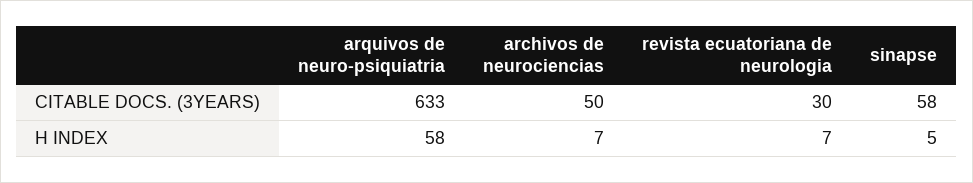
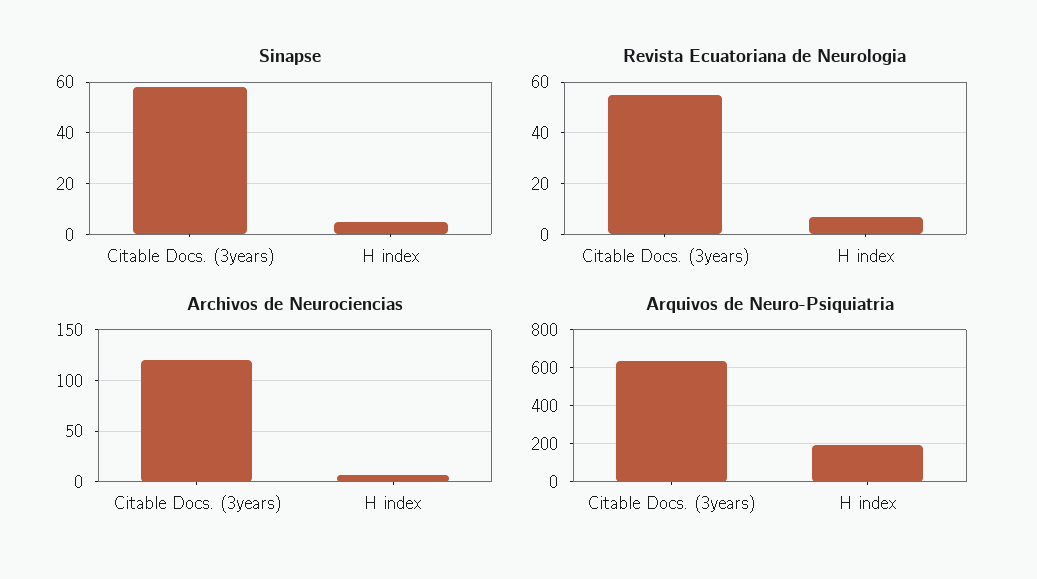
  {
    "arquivos de neuro-psiquiatria": {
      "CITABLE DOCS. (3YEARS)": 633,
-     "H INDEX": 58
+     "H INDEX": 200
    },
    "archivos de neurociencias": {
-     "CITABLE DOCS. (3YEARS)": 50,
+     "CITABLE DOCS. (3YEARS)": 120,
      "H INDEX": 7
    },
    "revista ecuatoriana de neurologia": {
-     "CITABLE DOCS. (3YEARS)": 30,
+     "CITABLE DOCS. (3YEARS)": 55,
      "H INDEX": 7
    },
    "sinapse": {
      "CITABLE DOCS. (3YEARS)": 58,
      "H INDEX": 5
    }
  }

